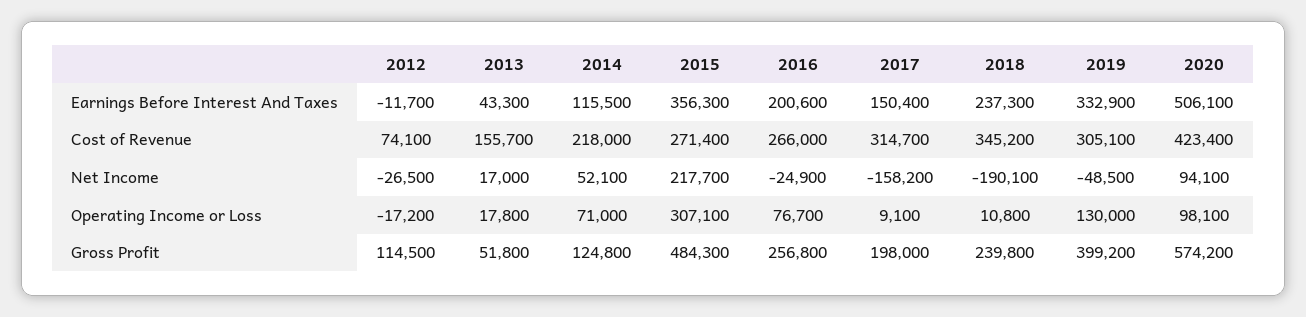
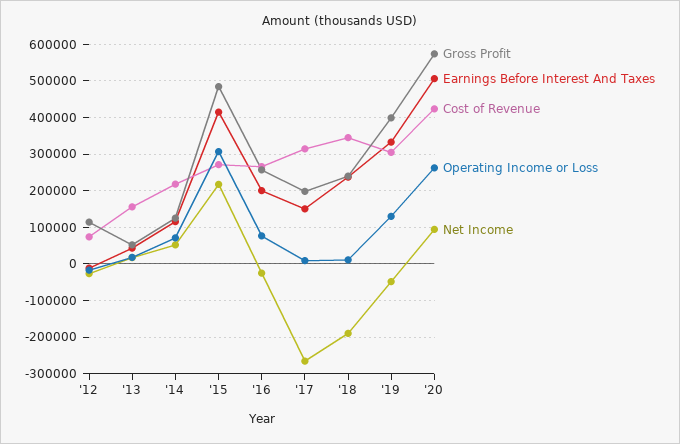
  {
    "Earnings Before Interest And Taxes": {
      "2012": -11700,
      "2013": 43300,
      "2014": 115500,
-     "2015": 356300,
+     "2015": 420000,
      "2016": 200600,
      "2017": 150400,
      "2018": 237300,
      "2019": 332900,
      "2020": 506100
    },
    "Cost of Revenue": {
      "2012": 74100,
      "2013": 155700,
      "2014": 218000,
      "2015": 271400,
      "2016": 266000,
      "2017": 314700,
      "2018": 345200,
      "2019": 305100,
      "2020": 423400
    },
    "Net Income": {
      "2012": -26500,
      "2013": 17000,
      "2014": 52100,
      "2015": 217700,
      "2016": -24900,
-     "2017": -158200,
+     "2017": -260000,
      "2018": -190100,
      "2019": -48500,
      "2020": 94100
    },
    "Operating Income or Loss": {
      "2012": -17200,
      "2013": 17800,
      "2014": 71000,
      "2015": 307100,
      "2016": 76700,
      "2017": 9100,
      "2018": 10800,
      "2019": 130000,
-     "2020": 98100
+     "2020": 260000
    },
    "Gross Profit": {
      "2012": 114500,
      "2013": 51800,
      "2014": 124800,
      "2015": 484300,
      "2016": 256800,
      "2017": 198000,
      "2018": 239800,
      "2019": 399200,
      "2020": 574200
    }
  }

